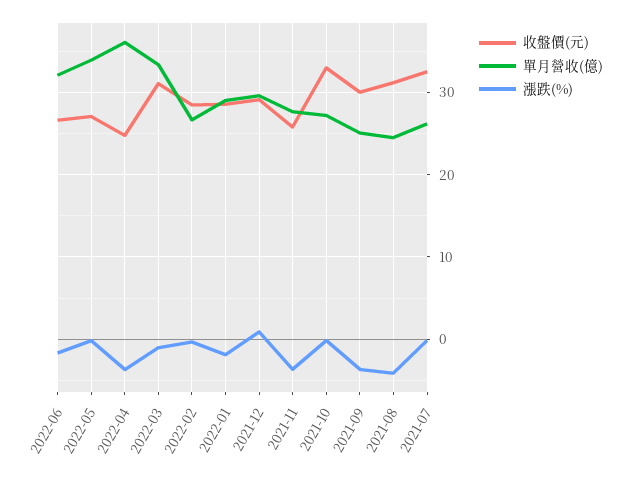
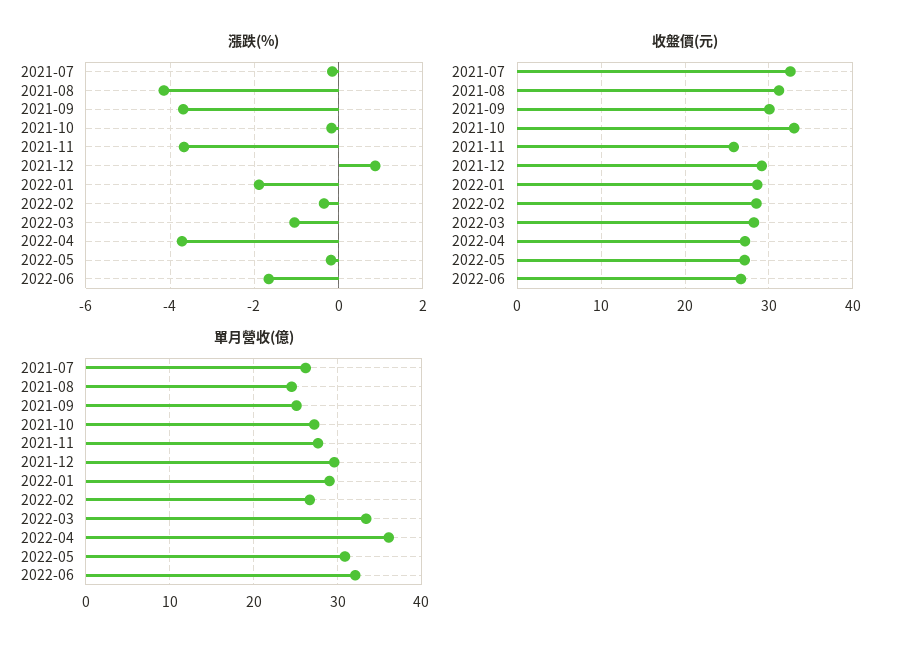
  {
    "收盤價(元)": {
      "2022-06": 27,
      "2022-05": 27,
-     "2022-04": 25,
+     "2022-04": 27,
-     "2022-03": 31,
+     "2022-03": 28,
      "2022-02": 29,
      "2022-01": 29,
      "2021-12": 29,
      "2021-11": 26,
      "2021-10": 33,
      "2021-09": 30,
      "2021-08": 31,
      "2021-07": 33
    },
    "單月營收(億)": {
      "2022-06": 32,
-     "2022-05": 34,
+     "2022-05": 31,
      "2022-04": 36,
      "2022-03": 33,
      "2022-02": 27,
      "2022-01": 29,
      "2021-12": 30,
      "2021-11": 28,
      "2021-10": 27,
      "2021-09": 25,
      "2021-08": 25,
      "2021-07": 26
    },
    "漲跌(%)": {
      "2022-06": -1.6,
      "2022-05": -0.2,
      "2022-04": -3.8,
      "2022-03": -1,
      "2022-02": -0.4,
      "2022-01": -1.8,
      "2021-12": 0.8,
      "2021-11": -3.6,
      "2021-10": -0.2,
      "2021-09": -3.6,
      "2021-08": -4.2,
      "2021-07": -0.2
    }
  }

